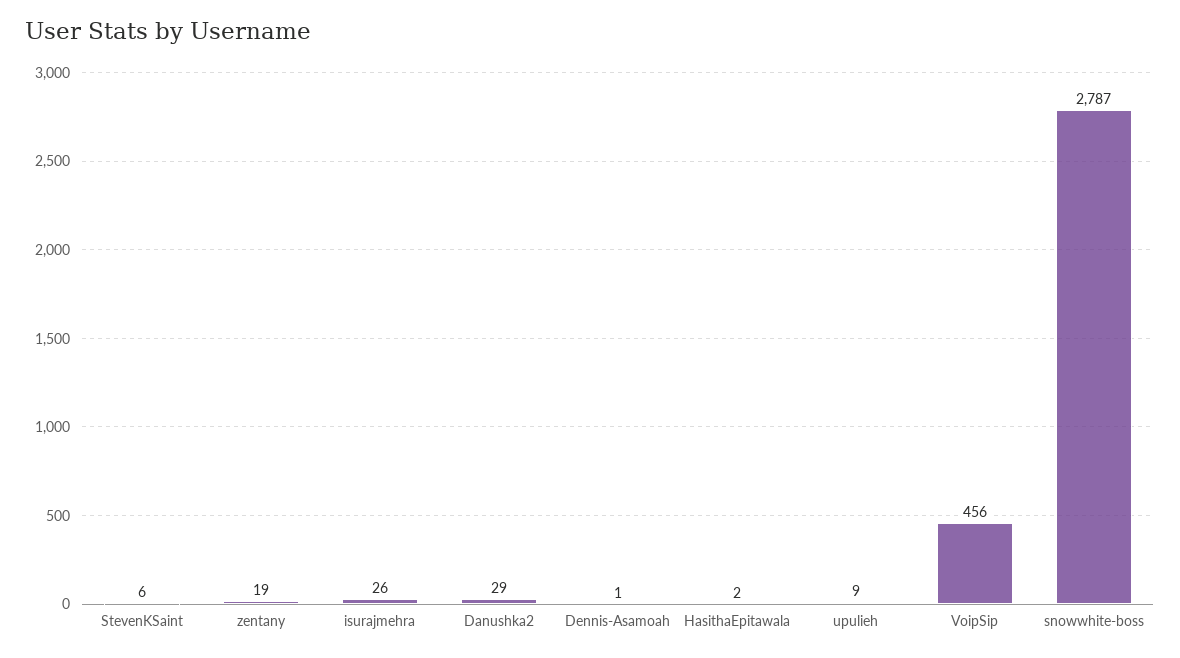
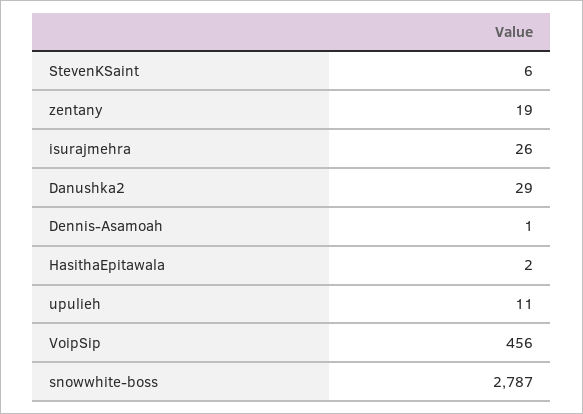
  {
    "StevenKSaint": 6,
    "zentany": 19,
    "isurajmehra": 26,
    "Danushka2": 29,
    "Dennis-Asamoah": 1,
    "HasithaEpitawala": 2,
-   "upulieh": 9,
+   "upulieh": 11,
    "VoipSip": 456,
    "snowwhite-boss": 2787
  }

